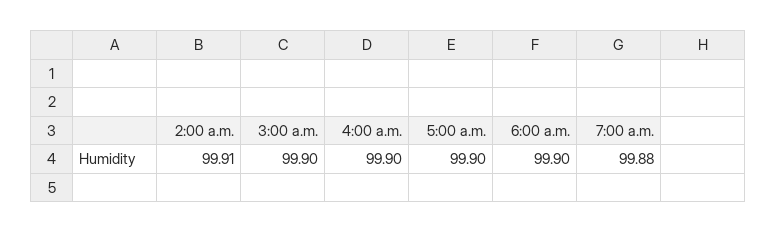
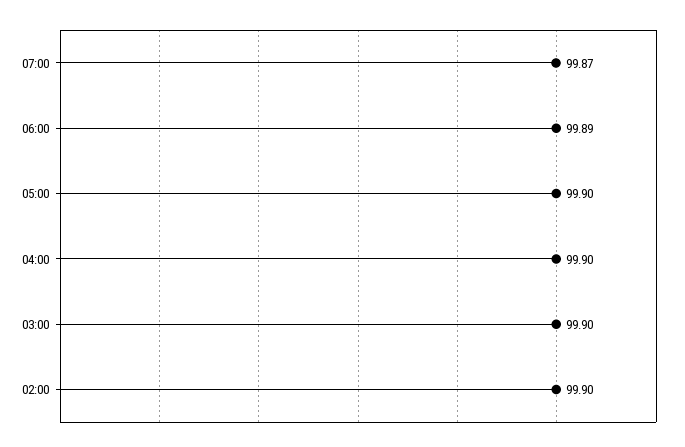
  {
-   "2:00 a.m.": 99.91,
+   "2:00 a.m.": 99.9,
    "3:00 a.m.": 99.9,
    "4:00 a.m.": 99.9,
    "5:00 a.m.": 99.9,
-   "6:00 a.m.": 99.9,
+   "6:00 a.m.": 99.89,
-   "7:00 a.m.": 99.88
+   "7:00 a.m.": 99.87
  }

